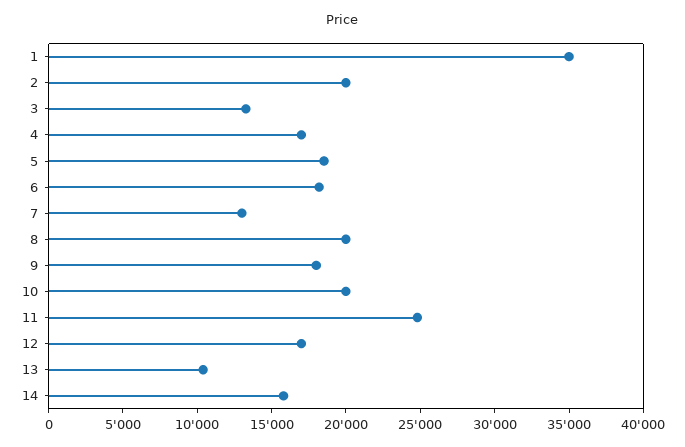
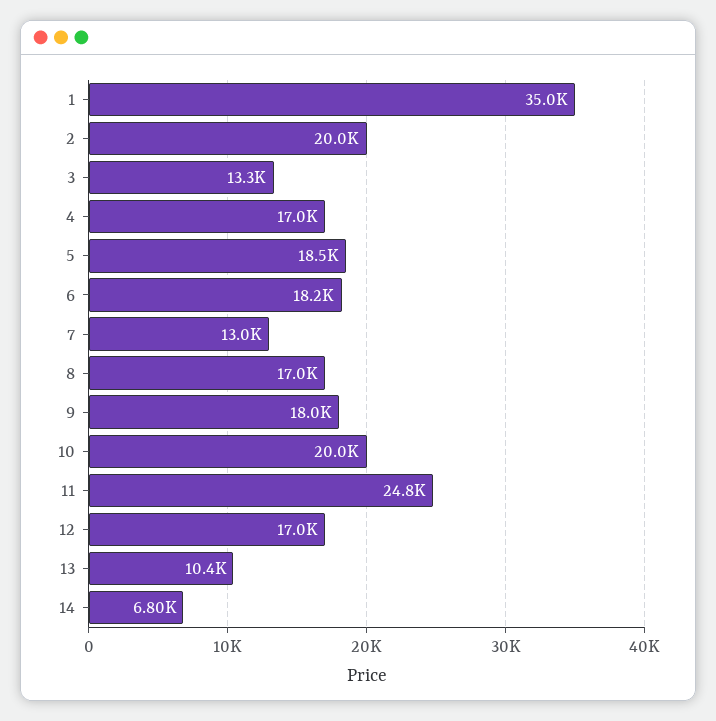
  {
    "1": 35000,
    "2": 20000,
    "3": 13300,
    "4": 17000,
    "5": 18500,
    "6": 18200,
    "7": 13000,
-   "8": 20000,
+   "8": 17000,
    "9": 18000,
    "10": 20000,
    "11": 24800,
    "12": 17000,
    "13": 10400,
-   "14": 16000
+   "14": 6800
  }

